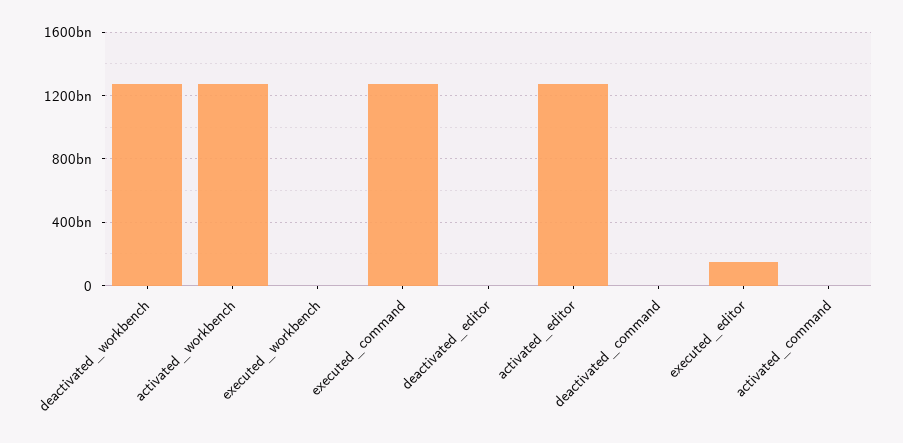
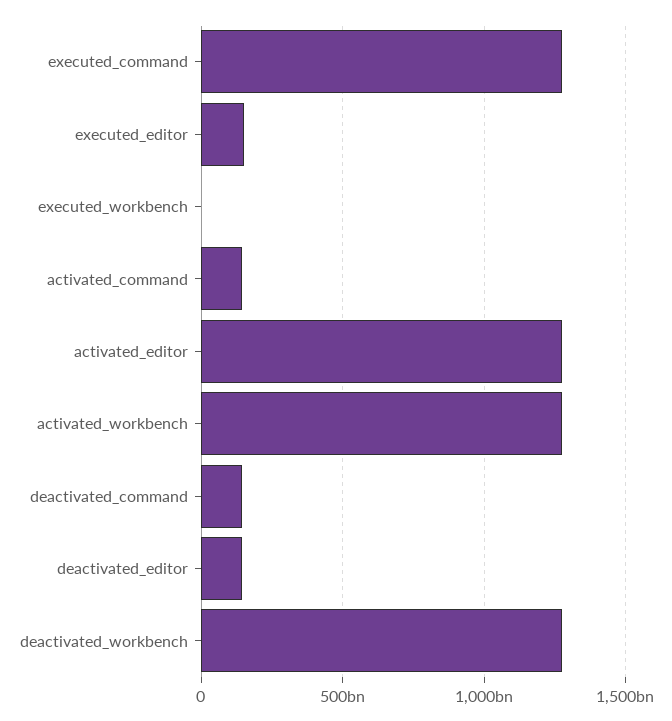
  {
    "deactivated_workbench": 1300000000000,
    "activated_workbench": 1300000000000,
    "executed_workbench": 0,
    "executed_command": 1300000000000,
-   "deactivated_editor": 0,
+   "deactivated_editor": 150000000000,
    "activated_editor": 1300000000000,
-   "deactivated_command": 0,
+   "deactivated_command": 150000000000,
    "executed_editor": 150000000000,
-   "activated_command": 0
+   "activated_command": 150000000000
  }

